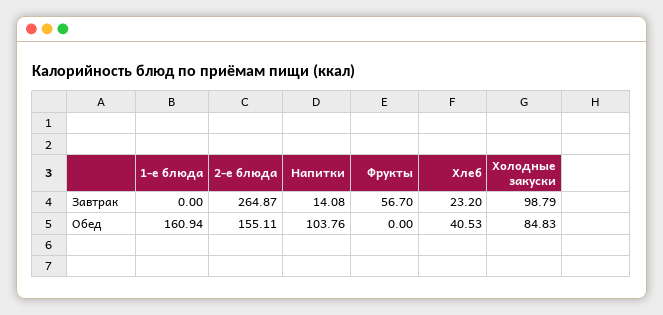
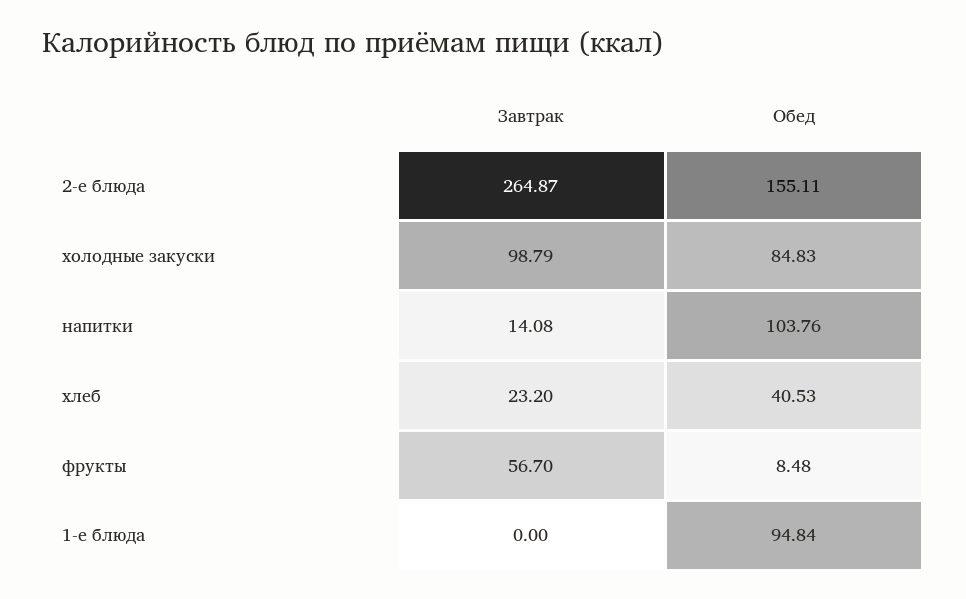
  {
    "1-е блюда": {
      "Завтрак": 0,
-     "Обед": 160.94
+     "Обед": 94.84
    },
    "2-е блюда": {
      "Завтрак": 264.87,
      "Обед": 155.11
    },
    "Напитки": {
      "Завтрак": 14.08,
      "Обед": 103.76
    },
    "Фрукты": {
      "Завтрак": 56.7,
-     "Обед": 0
+     "Обед": 8.48
    },
    "Хлеб": {
      "Завтрак": 23.2,
      "Обед": 40.53
    },
    "Холодные закуски": {
      "Завтрак": 98.79,
      "Обед": 84.83
    }
  }

